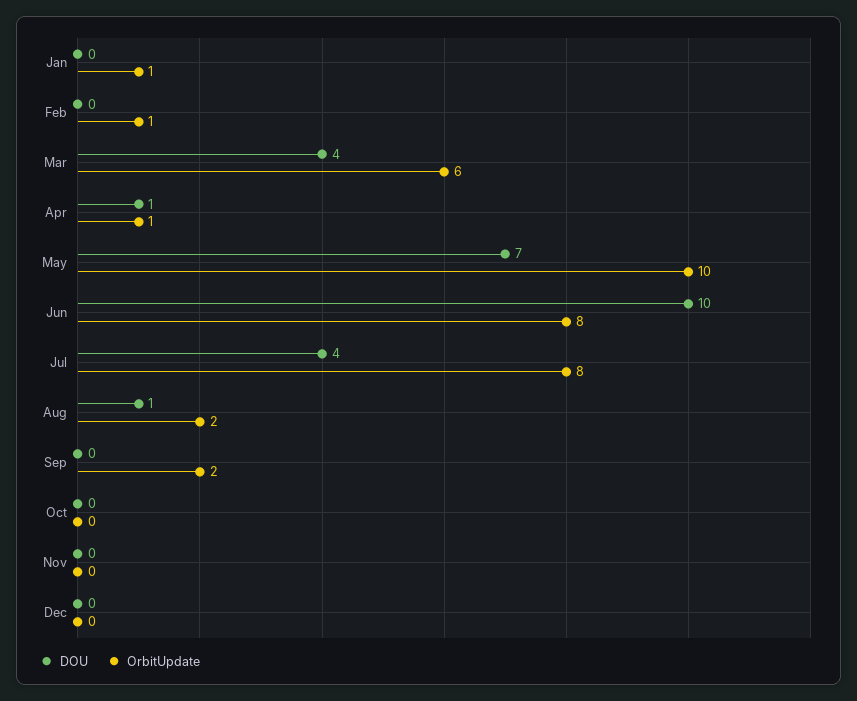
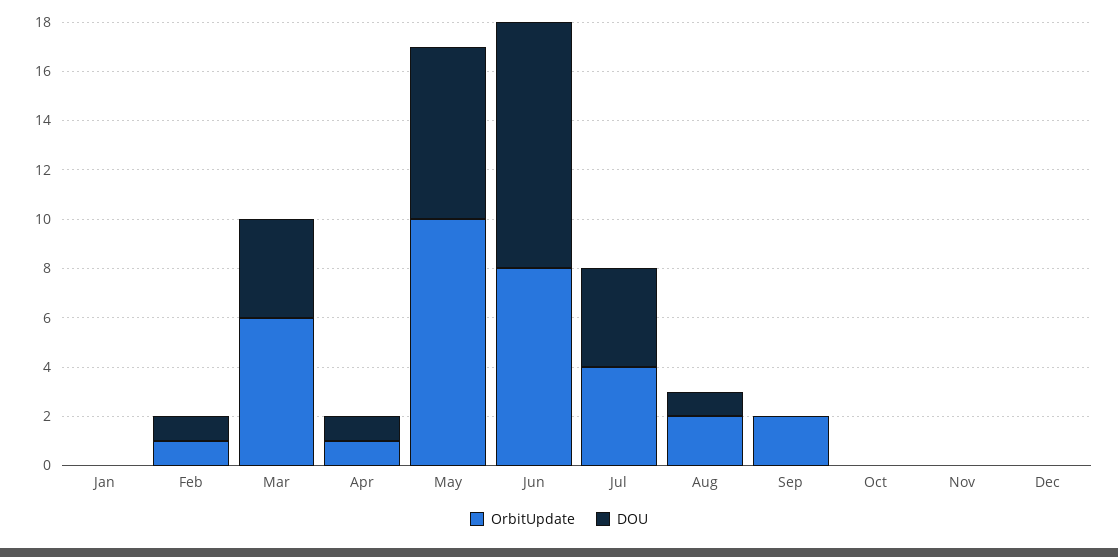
  {
    "DOU": {
      "Jan": 0,
-     "Feb": 0,
+     "Feb": 1,
      "Mar": 4,
      "Apr": 1,
      "May": 7,
      "Jun": 10,
      "Jul": 4,
      "Aug": 1,
      "Sep": 0,
      "Oct": 0,
      "Nov": 0,
      "Dec": 0
    },
    "OrbitUpdate": {
-     "Jan": 1,
+     "Jan": 0,
      "Feb": 1,
      "Mar": 6,
      "Apr": 1,
      "May": 10,
      "Jun": 8,
-     "Jul": 8,
+     "Jul": 4,
      "Aug": 2,
      "Sep": 2,
      "Oct": 0,
      "Nov": 0,
      "Dec": 0
    }
  }

